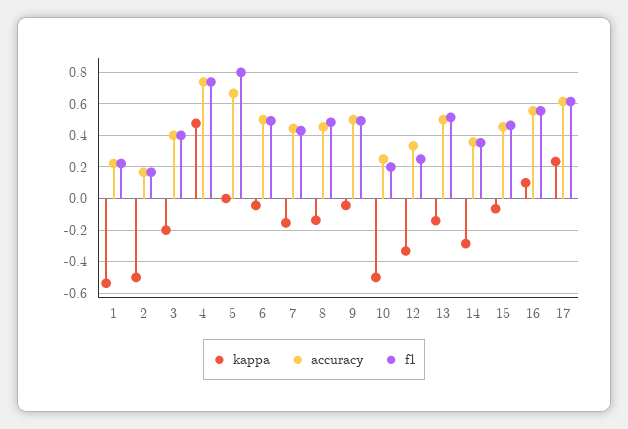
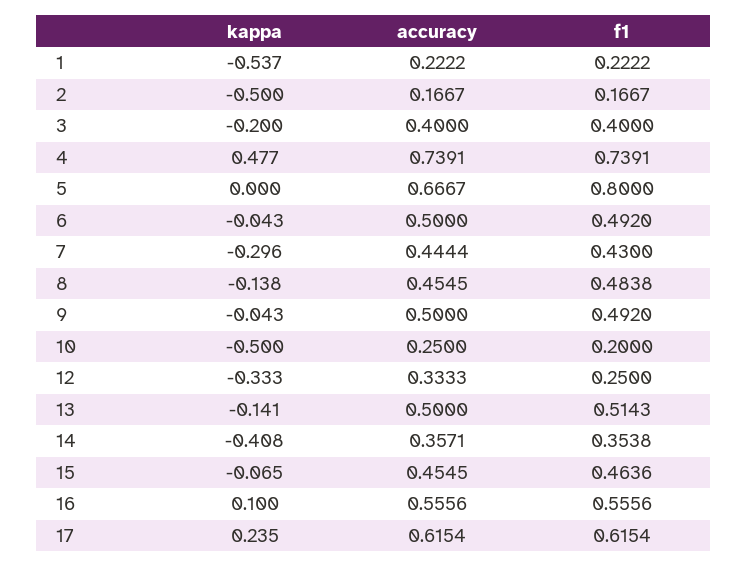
  {
    "kappa": {
      "1": -0.537,
      "2": -0.5,
      "3": -0.2,
      "4": 0.477,
      "5": 0,
      "6": -0.043,
-     "7": -0.15,
+     "7": -0.296,
      "8": -0.138,
      "9": -0.043,
      "10": -0.5,
      "12": -0.333,
      "13": -0.141,
-     "14": -0.3,
+     "14": -0.408,
      "15": -0.065,
      "16": 0.1,
      "17": 0.235
    },
    "accuracy": {
      "1": 0.2222,
      "2": 0.1667,
      "3": 0.4,
      "4": 0.7391,
      "5": 0.6667,
      "6": 0.5,
      "7": 0.4444,
      "8": 0.4545,
      "9": 0.5,
      "10": 0.25,
      "12": 0.3333,
      "13": 0.5,
      "14": 0.3571,
      "15": 0.4545,
      "16": 0.5556,
      "17": 0.6154
    },
    "f1": {
      "1": 0.2222,
      "2": 0.1667,
      "3": 0.4,
      "4": 0.7391,
      "5": 0.8,
      "6": 0.492,
      "7": 0.43,
      "8": 0.4838,
      "9": 0.492,
      "10": 0.2,
      "12": 0.25,
      "13": 0.5143,
      "14": 0.3538,
      "15": 0.4636,
      "16": 0.5556,
      "17": 0.6154
    }
  }

